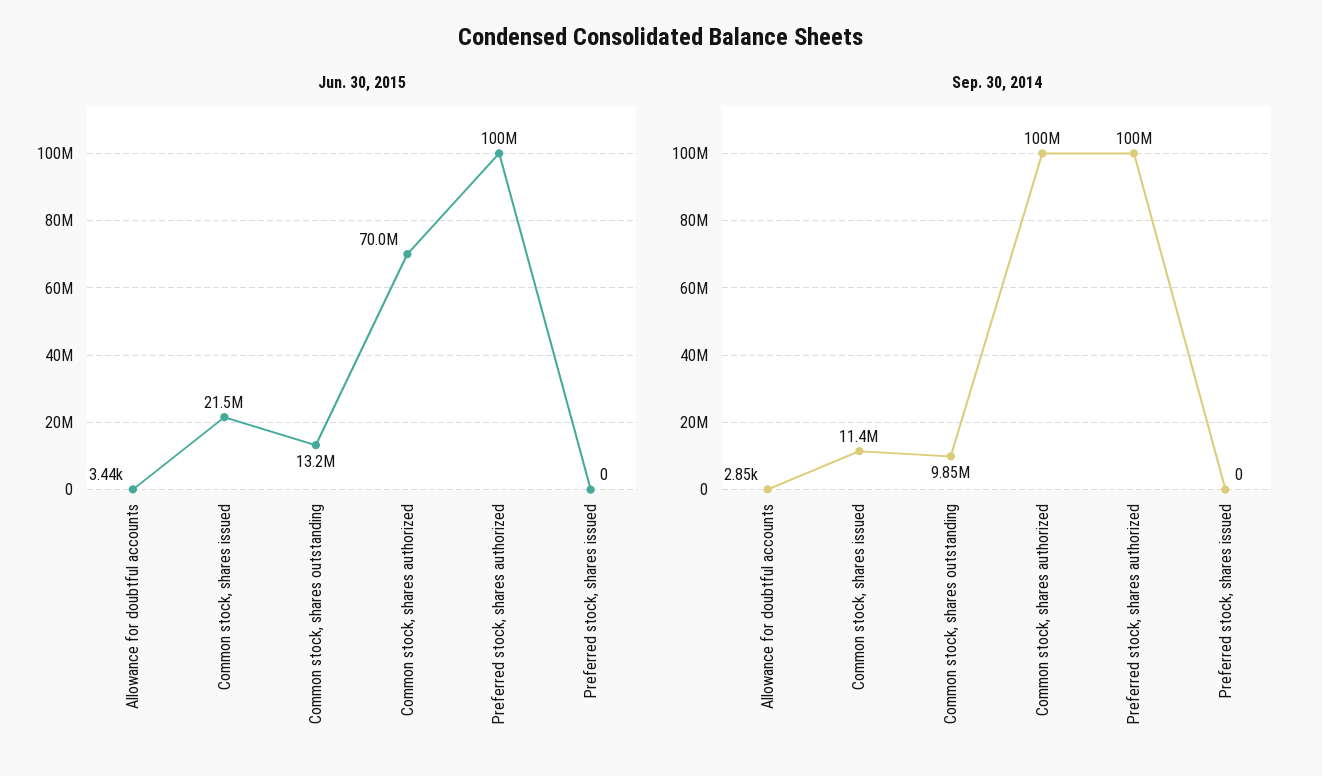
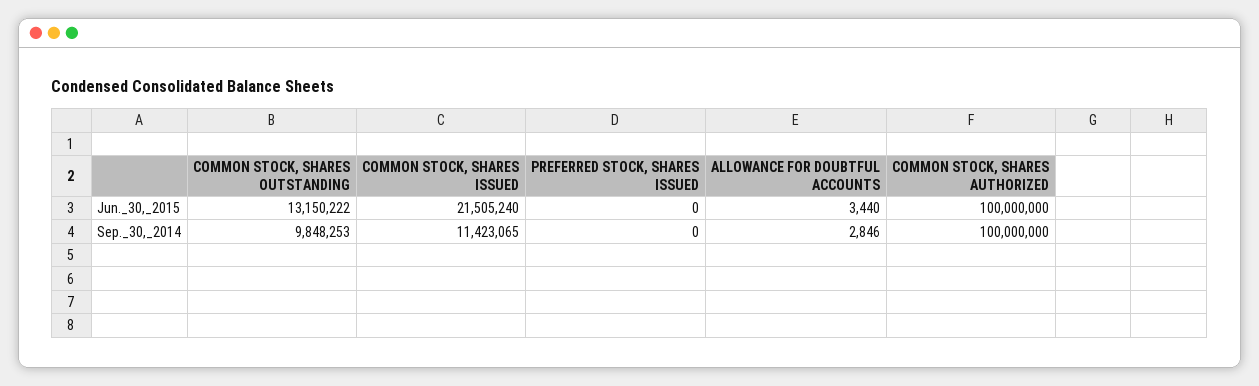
  {
    "Jun. 30, 2015": {
      "Allowance for doubtful accounts": 3440,
      "Common stock, shares issued": 21505240,
      "Common stock, shares outstanding": 13150222,
-     "Common stock, shares authorized": 70000000,
+     "Common stock, shares authorized": 100000000,
-     "Preferred stock, shares authorized": 100000000,
      "Preferred stock, shares issued": 0
    },
    "Sep. 30, 2014": {
      "Allowance for doubtful accounts": 2846,
      "Common stock, shares issued": 11423065,
      "Common stock, shares outstanding": 9848253,
      "Common stock, shares authorized": 100000000,
-     "Preferred stock, shares authorized": 100000000,
      "Preferred stock, shares issued": 0
    }
  }

